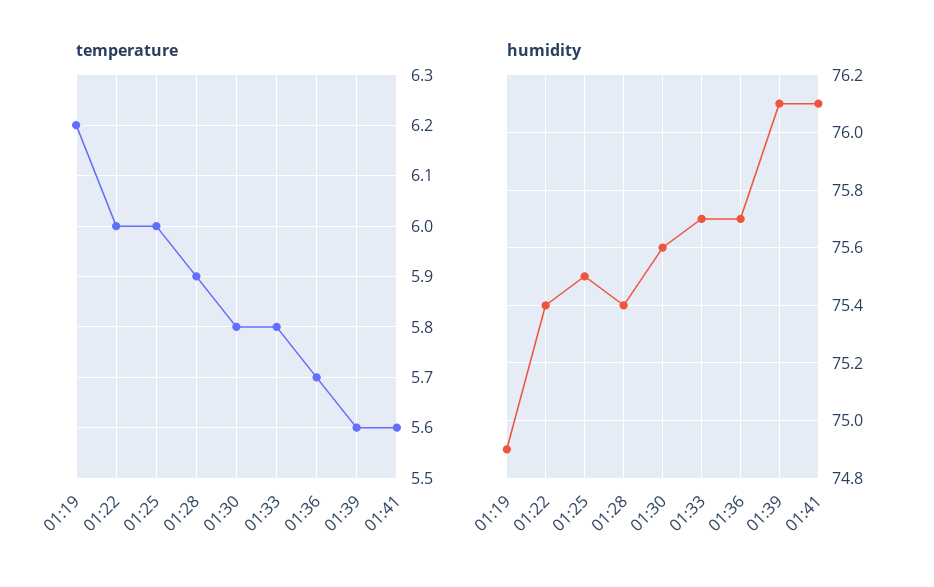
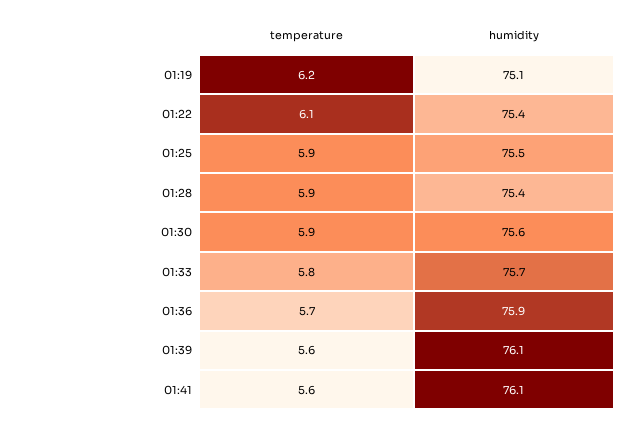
  {
    "temperature": {
      "01:19": 6.2,
-     "01:22": 6,
+     "01:22": 6.1,
-     "01:25": 6,
+     "01:25": 5.9,
      "01:28": 5.9,
-     "01:30": 5.8,
+     "01:30": 5.9,
      "01:33": 5.8,
      "01:36": 5.7,
      "01:39": 5.6,
      "01:41": 5.6
    },
    "humidity": {
-     "01:19": 74.9,
+     "01:19": 75.1,
      "01:22": 75.4,
      "01:25": 75.5,
      "01:28": 75.4,
      "01:30": 75.6,
      "01:33": 75.7,
-     "01:36": 75.7,
+     "01:36": 75.9,
      "01:39": 76.1,
      "01:41": 76.1
    }
  }

